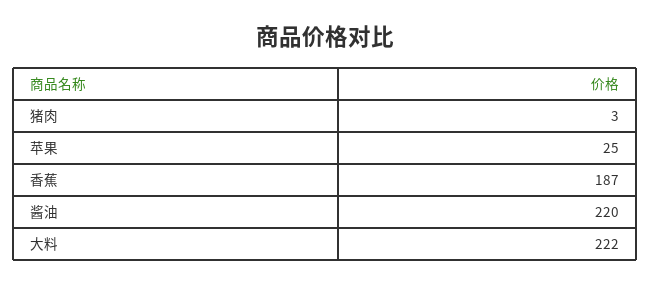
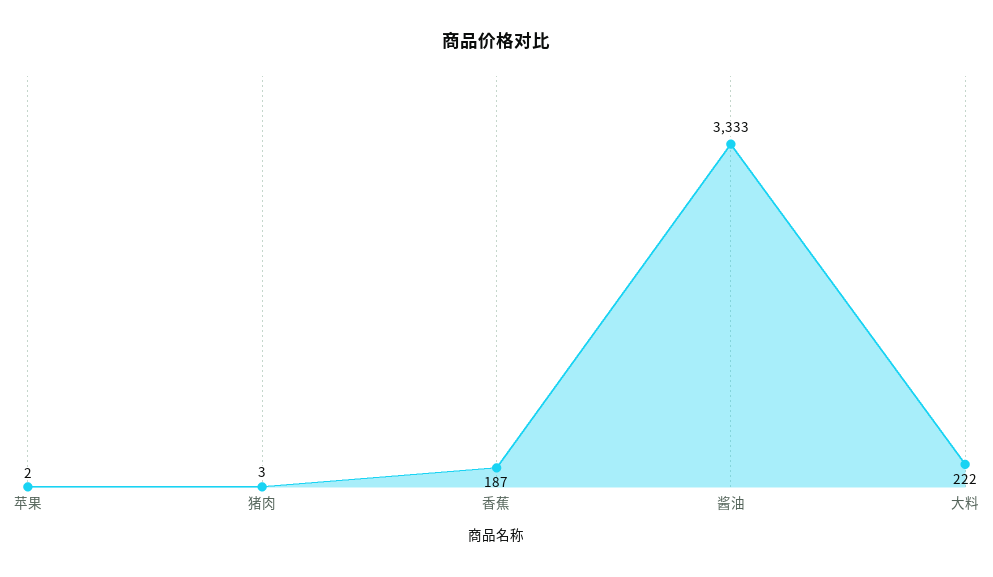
  {
    "猪肉": 3,
-   "苹果": 25,
+   "苹果": 2,
    "香蕉": 187,
-   "酱油": 220,
+   "酱油": 3333,
    "大料": 222
  }

